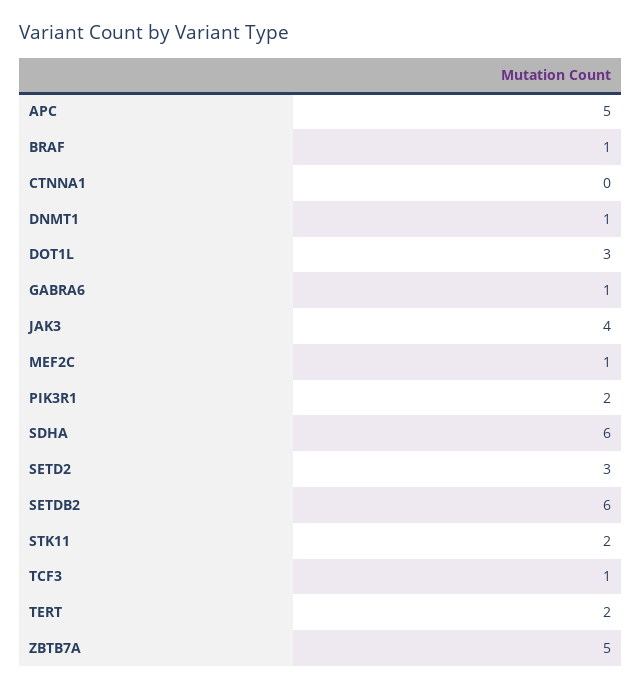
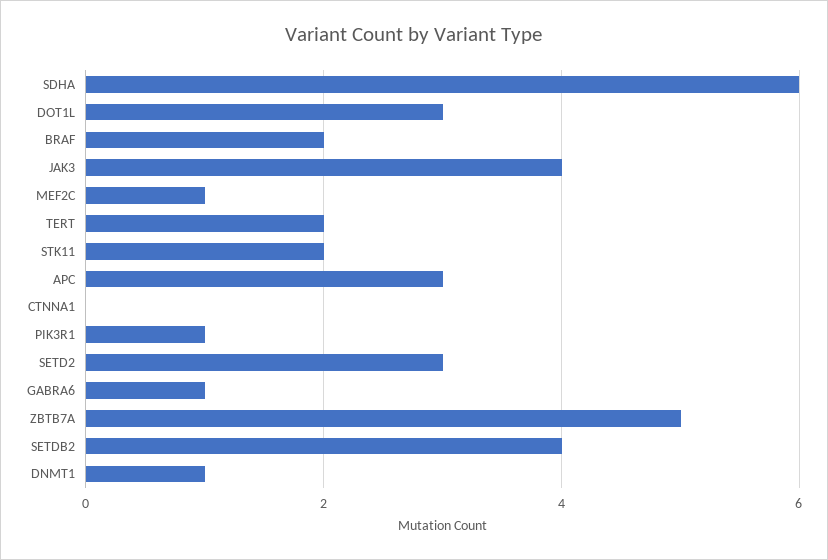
  {
-   "APC": 5,
+   "APC": 3,
-   "BRAF": 1,
+   "BRAF": 2,
    "CTNNA1": 0,
    "DNMT1": 1,
    "DOT1L": 3,
    "GABRA6": 1,
    "JAK3": 4,
    "MEF2C": 1,
-   "PIK3R1": 2,
+   "PIK3R1": 1,
    "SDHA": 6,
    "SETD2": 3,
-   "SETDB2": 6,
+   "SETDB2": 4,
    "STK11": 2,
-   "TCF3": 1,
    "TERT": 2,
    "ZBTB7A": 5
  }

